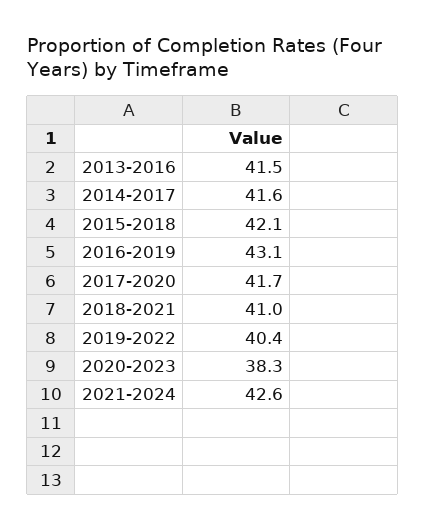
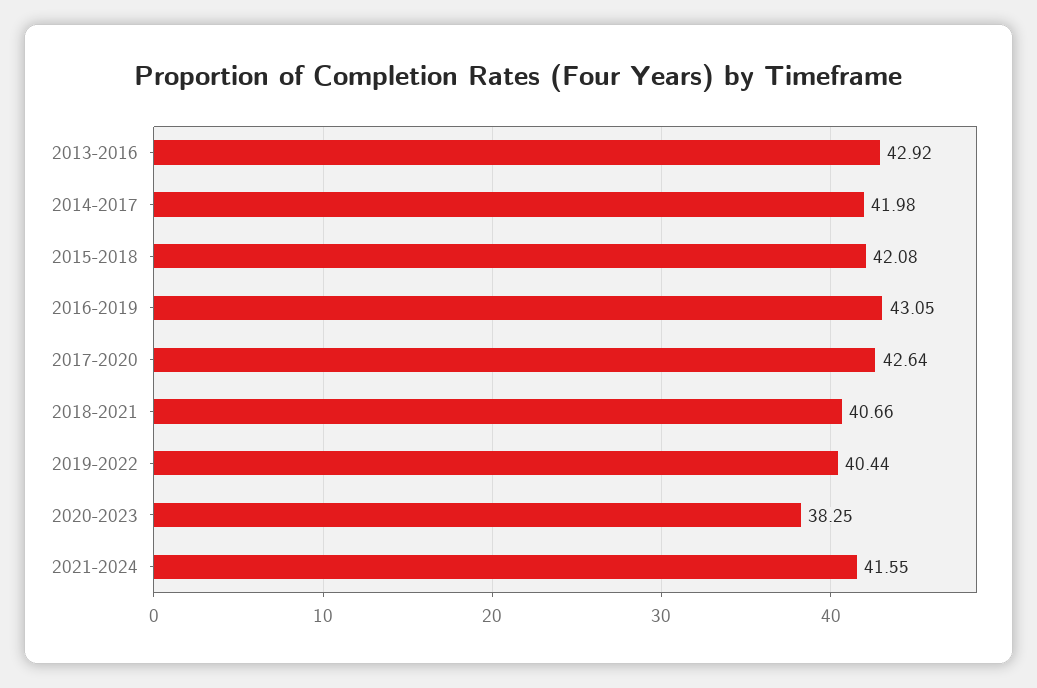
  {
-   "2013-2016": 41.5,
+   "2013-2016": 42.92,
-   "2014-2017": 41.6,
+   "2014-2017": 41.98,
    "2015-2018": 42.08,
    "2016-2019": 43.05,
-   "2017-2020": 41.7,
+   "2017-2020": 42.64,
-   "2018-2021": 41,
+   "2018-2021": 40.66,
    "2019-2022": 40.44,
    "2020-2023": 38.25,
-   "2021-2024": 42.6
+   "2021-2024": 41.55
  }

